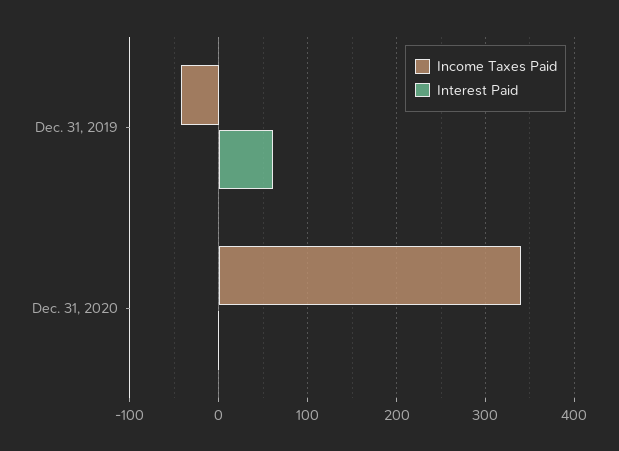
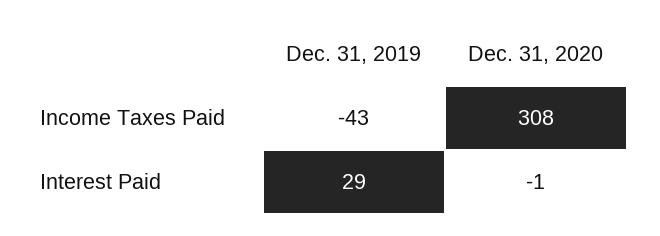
  {
    "Income Taxes Paid": {
      "Dec. 31, 2019": -43,
-     "Dec. 31, 2020": 340
+     "Dec. 31, 2020": 308
    },
    "Interest Paid": {
-     "Dec. 31, 2019": 60,
+     "Dec. 31, 2019": 29,
      "Dec. 31, 2020": -1
    }
  }

